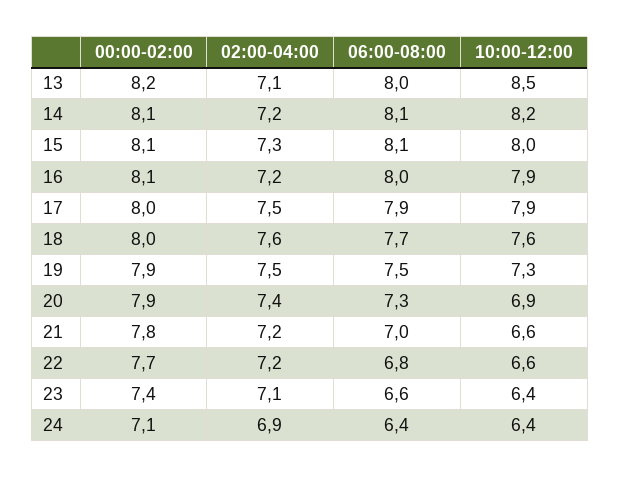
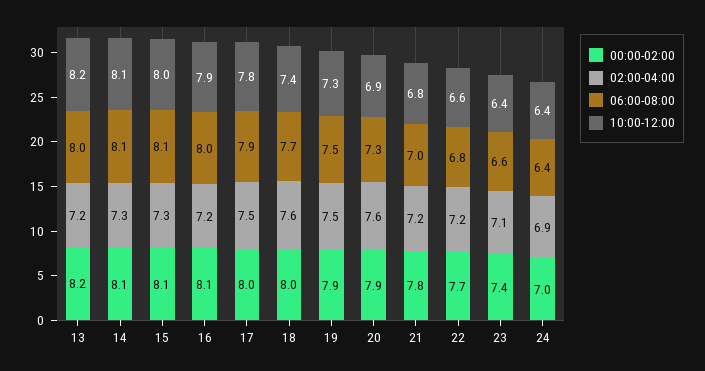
  {
    "00:00-02:00": {
      "13": 8.2,
      "14": 8.1,
      "15": 8.1,
      "16": 8.1,
      "17": 8,
      "18": 8,
      "19": 7.9,
      "20": 7.9,
      "21": 7.8,
      "22": 7.7,
      "23": 7.4,
-     "24": 7.1
+     "24": 7
    },
    "02:00-04:00": {
-     "13": 7.1,
+     "13": 7.2,
-     "14": 7.2,
+     "14": 7.3,
      "15": 7.3,
      "16": 7.2,
      "17": 7.5,
      "18": 7.6,
      "19": 7.5,
-     "20": 7.4,
+     "20": 7.6,
      "21": 7.2,
      "22": 7.2,
      "23": 7.1,
      "24": 6.9
    },
    "06:00-08:00": {
      "13": 8,
      "14": 8.1,
      "15": 8.1,
      "16": 8,
      "17": 7.9,
      "18": 7.7,
      "19": 7.5,
      "20": 7.3,
      "21": 7,
      "22": 6.8,
      "23": 6.6,
      "24": 6.4
    },
    "10:00-12:00": {
-     "13": 8.5,
+     "13": 8.2,
-     "14": 8.2,
+     "14": 8.1,
      "15": 8,
      "16": 7.9,
-     "17": 7.9,
+     "17": 7.8,
-     "18": 7.6,
+     "18": 7.4,
      "19": 7.3,
      "20": 6.9,
-     "21": 6.6,
+     "21": 6.8,
      "22": 6.6,
      "23": 6.4,
      "24": 6.4
    }
  }

